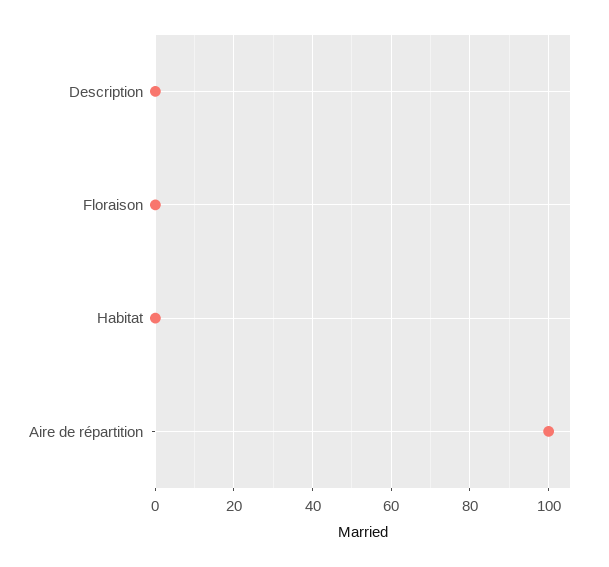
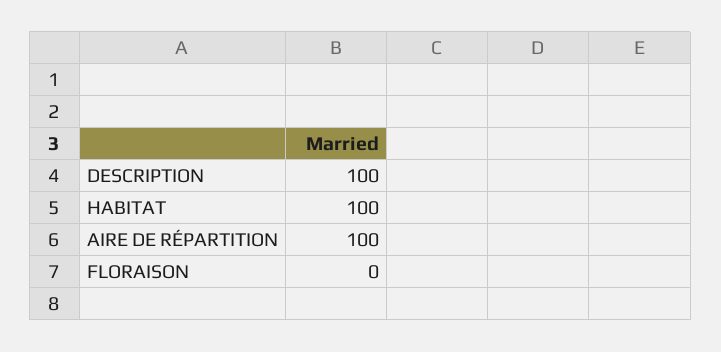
  {
-   "Description": 0,
+   "Description": 100,
    "Floraison": 0,
-   "Habitat": 0,
+   "Habitat": 100,
    "Aire de répartition": 100
  }

